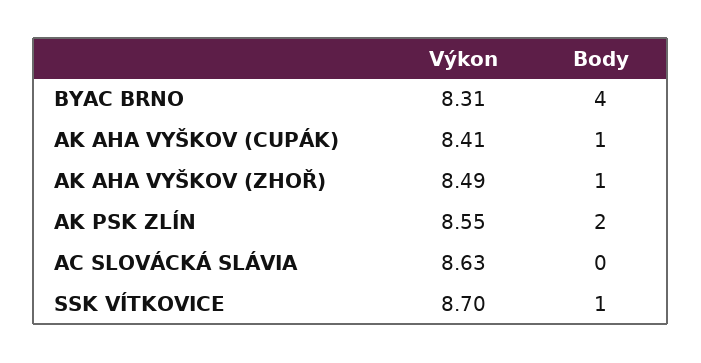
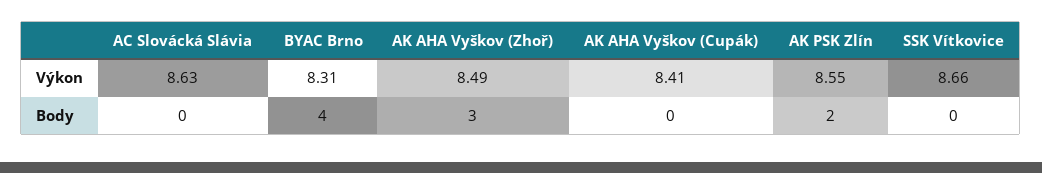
  {
    "Výkon": {
      "BYAC BRNO": 8.31,
      "AK AHA VYŠKOV (CUPÁK)": 8.41,
      "AK AHA VYŠKOV (ZHOŘ)": 8.49,
      "AK PSK ZLÍN": 8.55,
      "AC SLOVÁCKÁ SLÁVIA": 8.63,
-     "SSK VÍTKOVICE": 8.7
+     "SSK VÍTKOVICE": 8.66
    },
    "Body": {
      "BYAC BRNO": 4,
-     "AK AHA VYŠKOV (CUPÁK)": 1,
+     "AK AHA VYŠKOV (CUPÁK)": 0,
-     "AK AHA VYŠKOV (ZHOŘ)": 1,
+     "AK AHA VYŠKOV (ZHOŘ)": 3,
      "AK PSK ZLÍN": 2,
      "AC SLOVÁCKÁ SLÁVIA": 0,
-     "SSK VÍTKOVICE": 1
+     "SSK VÍTKOVICE": 0
    }
  }

